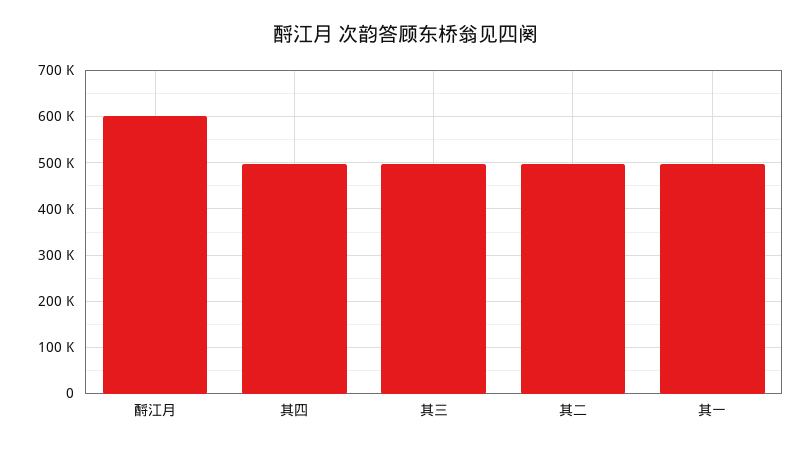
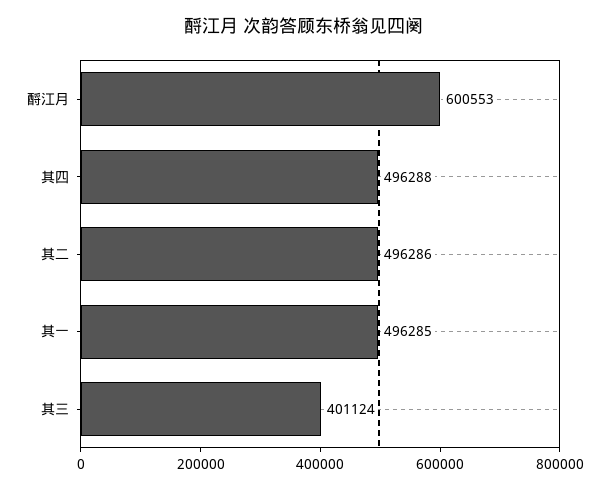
  {
    "酹江月": 600553,
    "其四": 496288,
-   "其三": 500000,
+   "其三": 401124,
    "其二": 496286,
    "其一": 496285
  }

